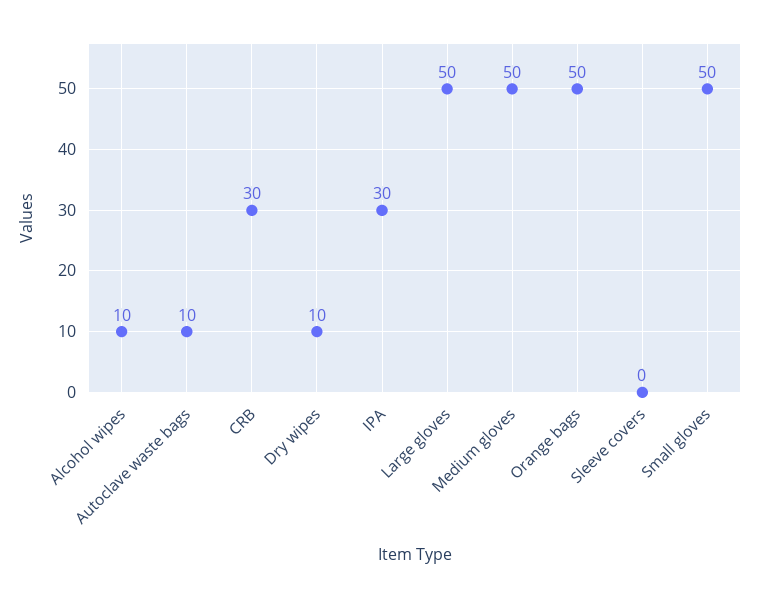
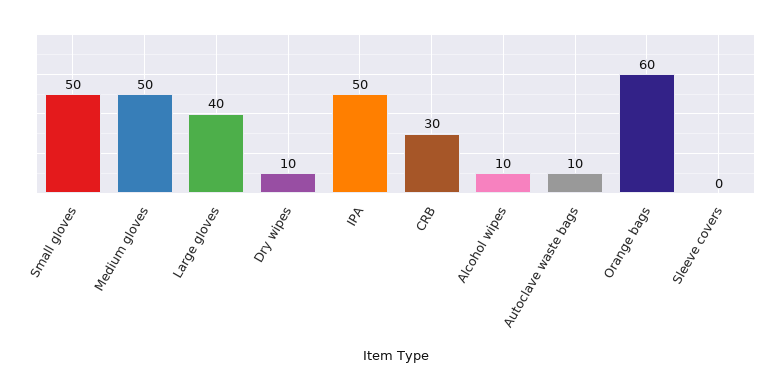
  {
    "Alcohol wipes": 10,
    "Autoclave waste bags": 10,
    "CRB": 30,
    "Dry wipes": 10,
-   "IPA": 30,
+   "IPA": 50,
-   "Large gloves": 50,
+   "Large gloves": 40,
    "Medium gloves": 50,
-   "Orange bags": 50,
+   "Orange bags": 60,
    "Sleeve covers": 0,
    "Small gloves": 50
  }

